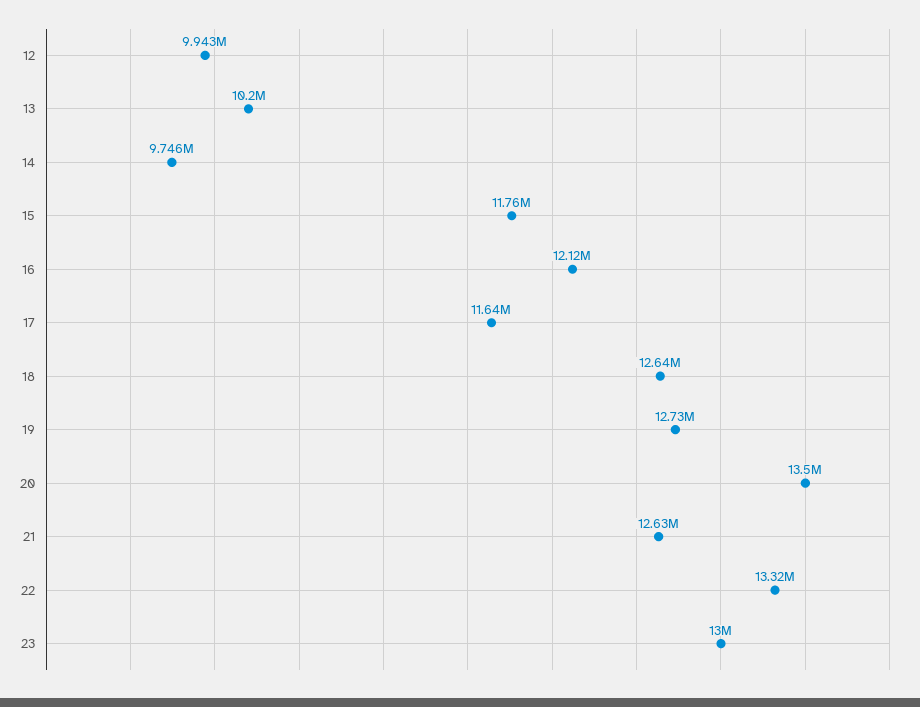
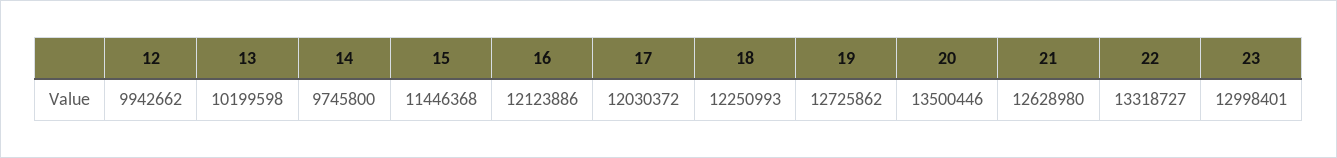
  {
    "12": 9942662,
    "13": 10199598,
    "14": 9745800,
-   "15": 11760000,
+   "15": 11446368,
    "16": 12123886,
-   "17": 11640000,
+   "17": 12030372,
-   "18": 12640000,
+   "18": 12250993,
    "19": 12725862,
    "20": 13500446,
    "21": 12628980,
    "22": 13318727,
    "23": 12998401
  }

